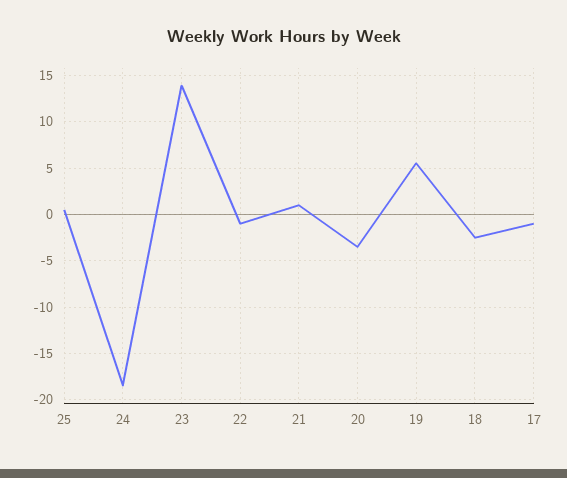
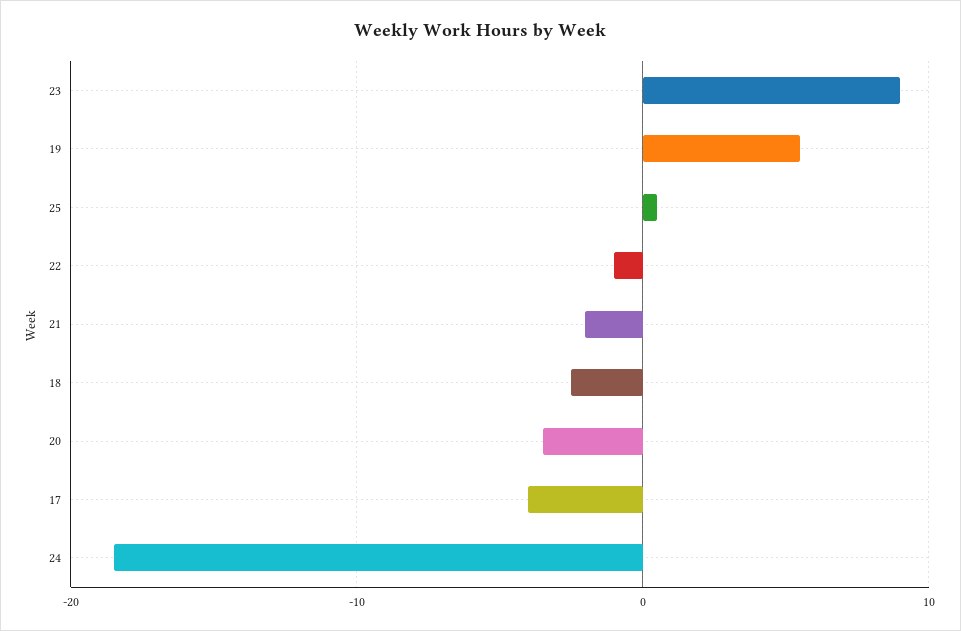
  {
    "25": 1,
    "24": -19,
-   "23": 14,
+   "23": 9,
    "22": -1,
-   "21": 1,
+   "21": -2,
    "20": -4,
    "19": 6,
    "18": -3,
-   "17": -1
+   "17": -4
  }

